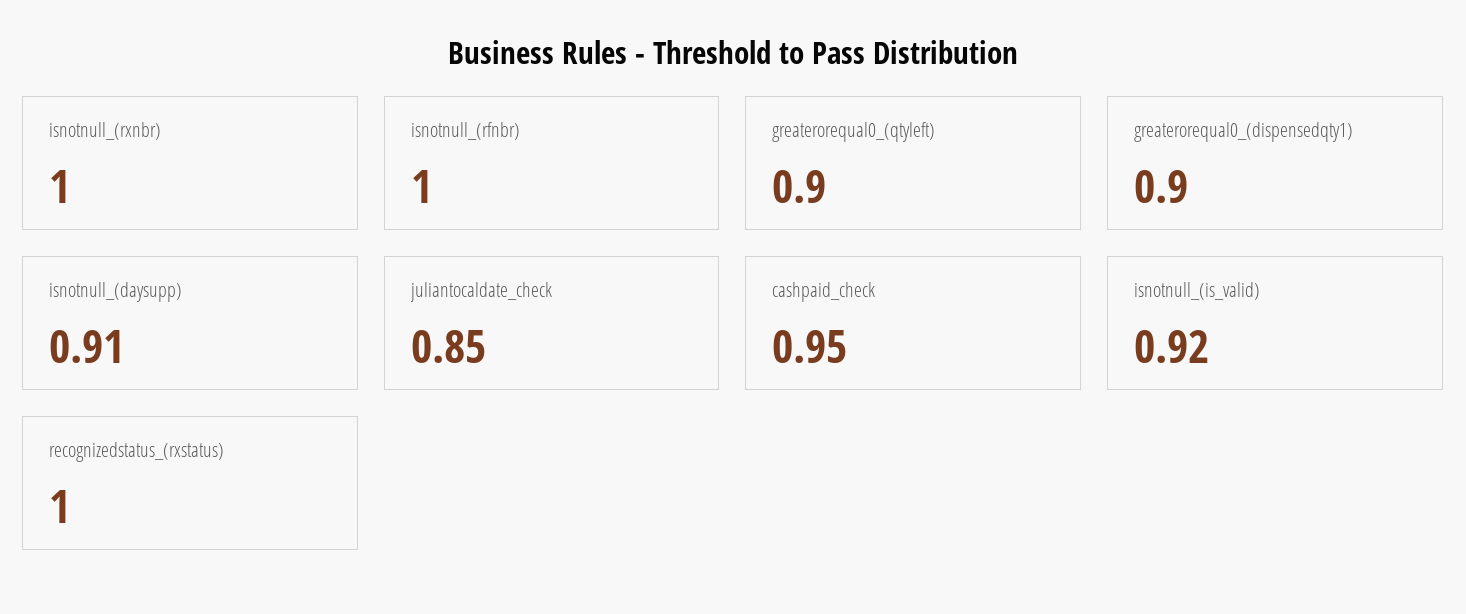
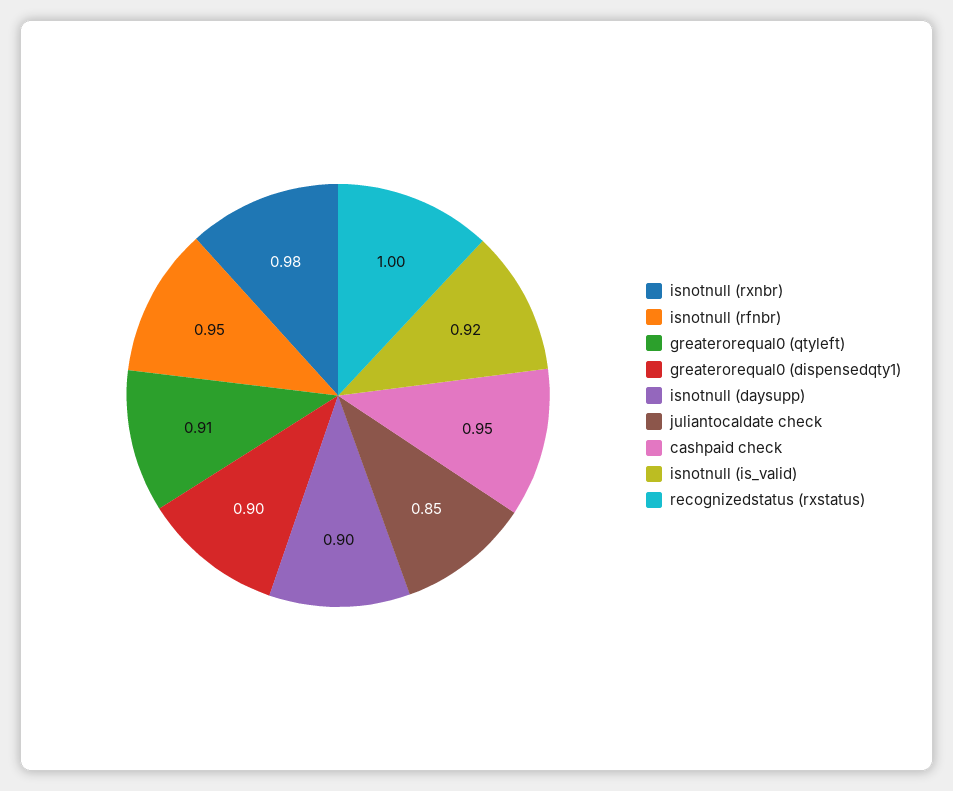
  {
-   "isnotnull_(rxnbr)": 1,
+   "isnotnull_(rxnbr)": 0.98,
-   "isnotnull_(rfnbr)": 1,
+   "isnotnull_(rfnbr)": 0.95,
-   "greaterorequal0_(qtyleft)": 0.9,
+   "greaterorequal0_(qtyleft)": 0.91,
    "greaterorequal0_(dispensedqty1)": 0.9,
-   "isnotnull_(daysupp)": 0.91,
+   "isnotnull_(daysupp)": 0.9,
    "juliantocaldate_check": 0.85,
    "cashpaid_check": 0.95,
    "isnotnull_(is_valid)": 0.92,
    "recognizedstatus_(rxstatus)": 1
  }

